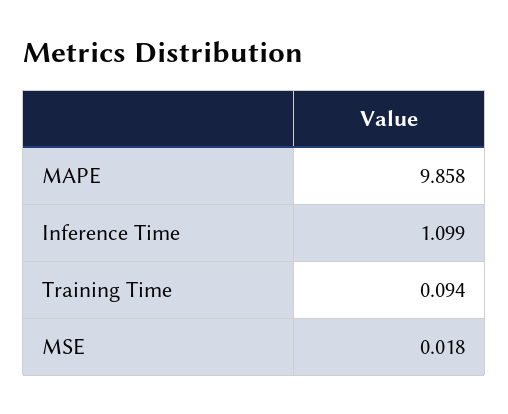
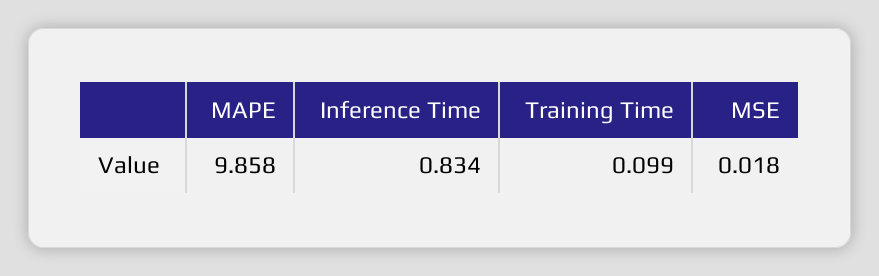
  {
    "MAPE": 9.858,
-   "Inference Time": 1.099,
+   "Inference Time": 0.834,
-   "Training Time": 0.094,
+   "Training Time": 0.099,
    "MSE": 0.018
  }

